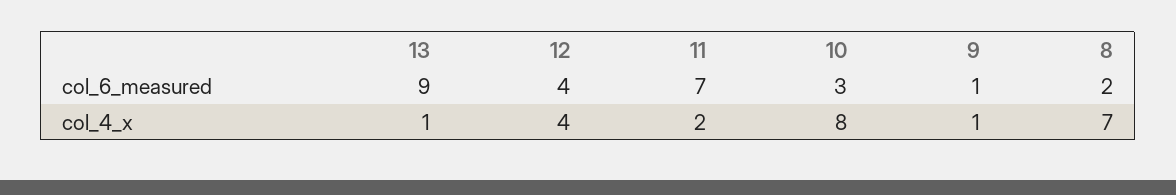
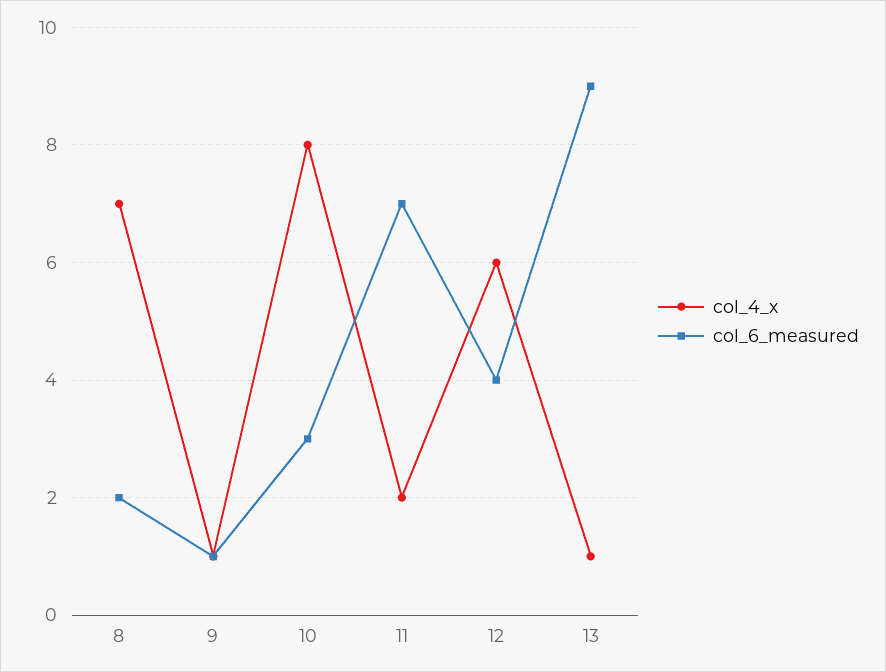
  {
    "col_6_measured": {
      "13": 9,
      "12": 4,
      "11": 7,
      "10": 3,
      "9": 1,
      "8": 2
    },
    "col_4_x": {
      "13": 1,
-     "12": 4,
+     "12": 6,
      "11": 2,
      "10": 8,
      "9": 1,
      "8": 7
    }
  }

